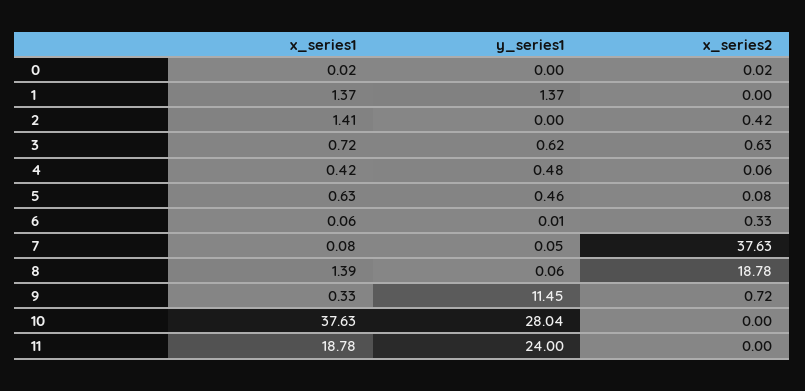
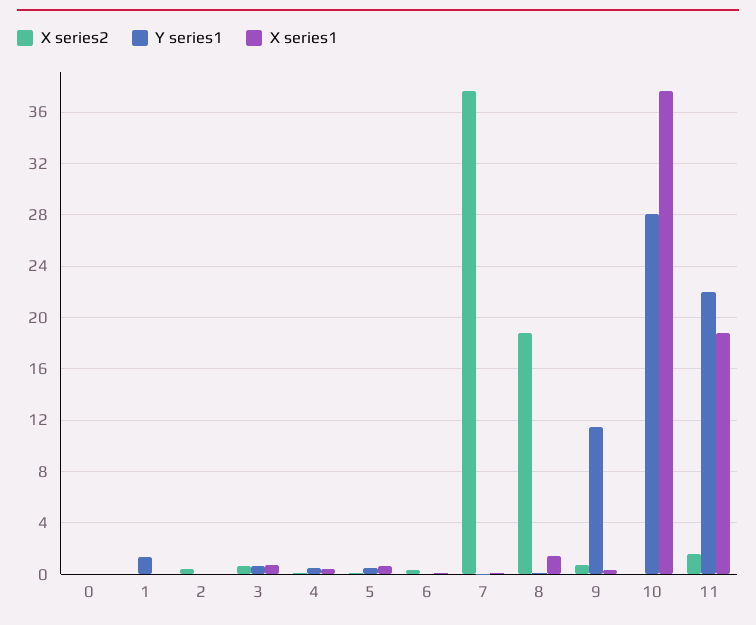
  {
    "x_series1": {
      "0": 0.02,
-     "1": 1.37,
+     "1": 0,
-     "2": 1.41,
+     "2": 0,
      "3": 0.72,
      "4": 0.42,
      "5": 0.63,
      "6": 0.06,
      "7": 0.08,
      "8": 1.39,
      "9": 0.33,
      "10": 37.63,
      "11": 18.78
    },
    "y_series1": {
      "0": 0,
      "1": 1.37,
      "2": 0,
      "3": 0.62,
      "4": 0.48,
      "5": 0.46,
      "6": 0.01,
      "7": 0.05,
      "8": 0.06,
      "9": 11.45,
      "10": 28.04,
-     "11": 24
+     "11": 22
    },
    "x_series2": {
      "0": 0.02,
      "1": 0,
      "2": 0.42,
      "3": 0.63,
      "4": 0.06,
      "5": 0.08,
      "6": 0.33,
      "7": 37.63,
      "8": 18.78,
      "9": 0.72,
      "10": 0,
-     "11": 0
+     "11": 1.5
    }
  }

